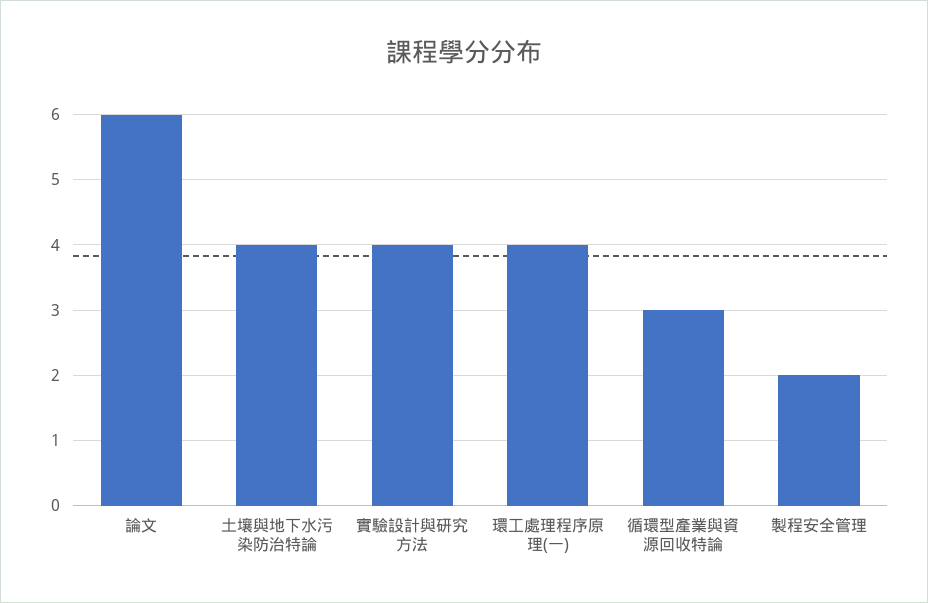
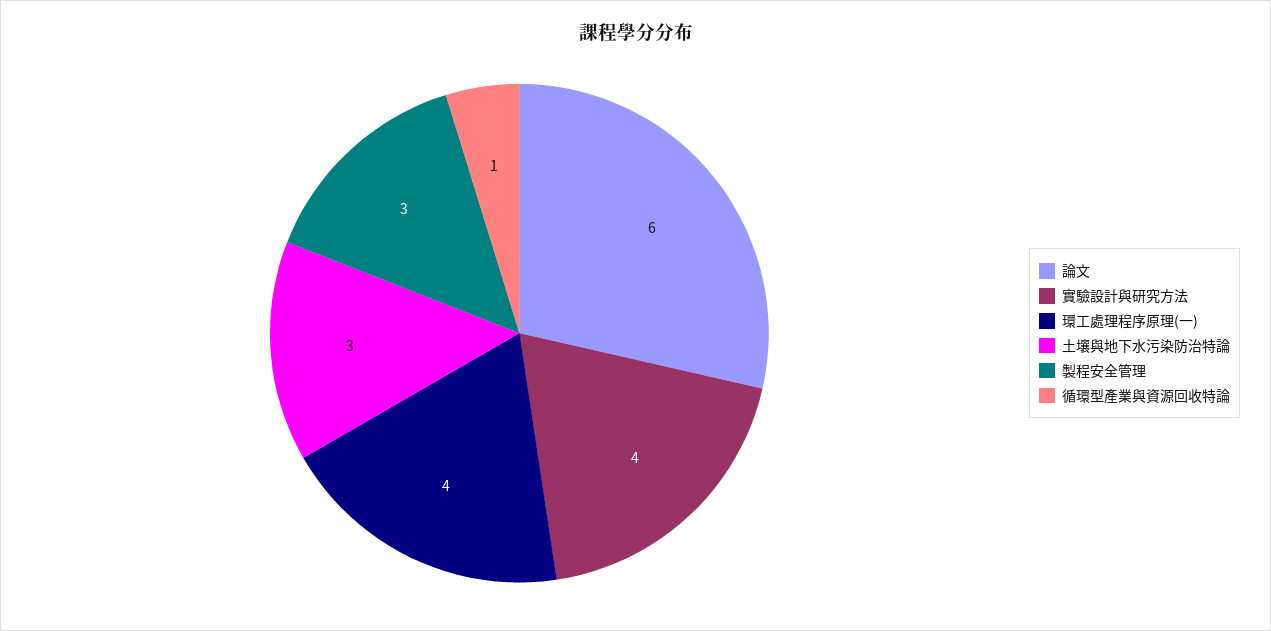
  {
    "論文": 6,
-   "土壤與地下水污染防治特論": 4,
+   "土壤與地下水污染防治特論": 3,
    "實驗設計與研究方法": 4,
    "環工處理程序原理(一)": 4,
-   "循環型產業與資源回收特論": 3,
+   "循環型產業與資源回收特論": 1,
-   "製程安全管理": 2
+   "製程安全管理": 3
  }

